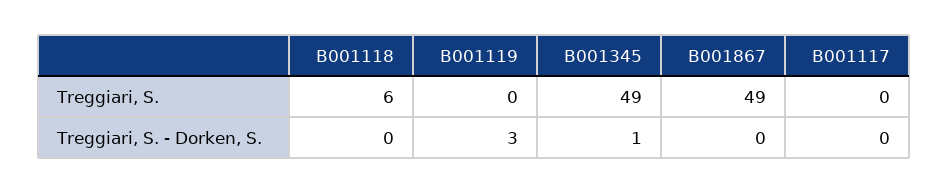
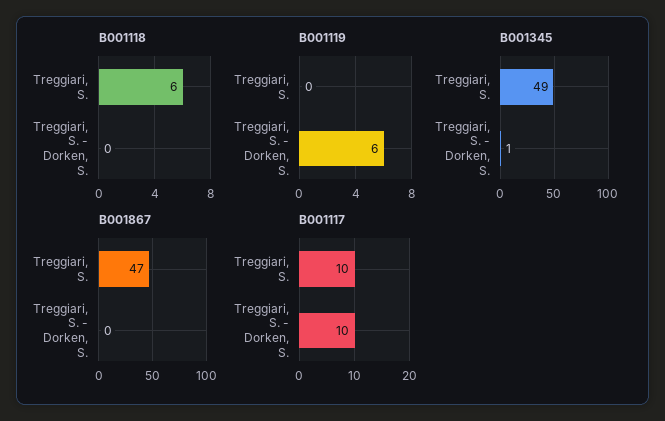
  {
    "B001118": {
      "Treggiari, S.": 6,
      "Treggiari, S. - Dorken, S.": 0
    },
    "B001119": {
      "Treggiari, S.": 0,
-     "Treggiari, S. - Dorken, S.": 3
+     "Treggiari, S. - Dorken, S.": 6
    },
    "B001345": {
      "Treggiari, S.": 49,
      "Treggiari, S. - Dorken, S.": 1
    },
    "B001867": {
-     "Treggiari, S.": 49,
+     "Treggiari, S.": 47,
      "Treggiari, S. - Dorken, S.": 0
    },
    "B001117": {
-     "Treggiari, S.": 0,
+     "Treggiari, S.": 10,
-     "Treggiari, S. - Dorken, S.": 0
+     "Treggiari, S. - Dorken, S.": 10
    }
  }

